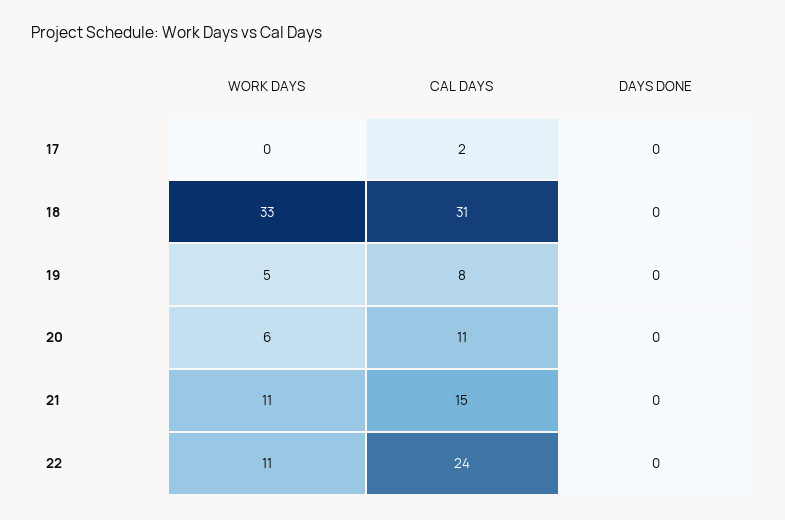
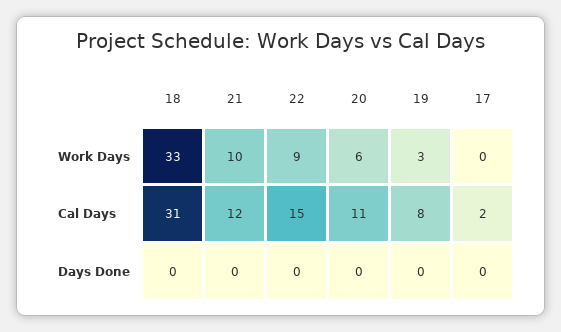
  {
    "WORK DAYS": {
      "17": 0,
      "18": 33,
-     "19": 5,
+     "19": 3,
      "20": 6,
-     "21": 11,
+     "21": 10,
-     "22": 11
+     "22": 9
    },
    "CAL DAYS": {
      "17": 2,
      "18": 31,
      "19": 8,
      "20": 11,
-     "21": 15,
+     "21": 12,
-     "22": 24
+     "22": 15
    },
    "DAYS DONE": {
      "17": 0,
      "18": 0,
      "19": 0,
      "20": 0,
      "21": 0,
      "22": 0
    }
  }

